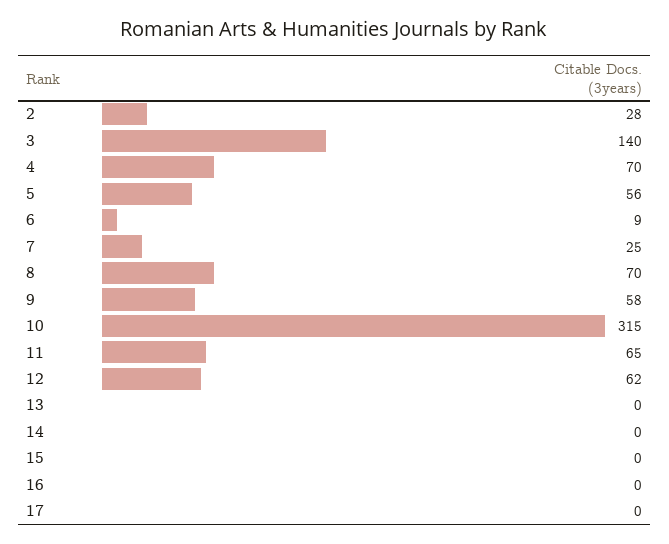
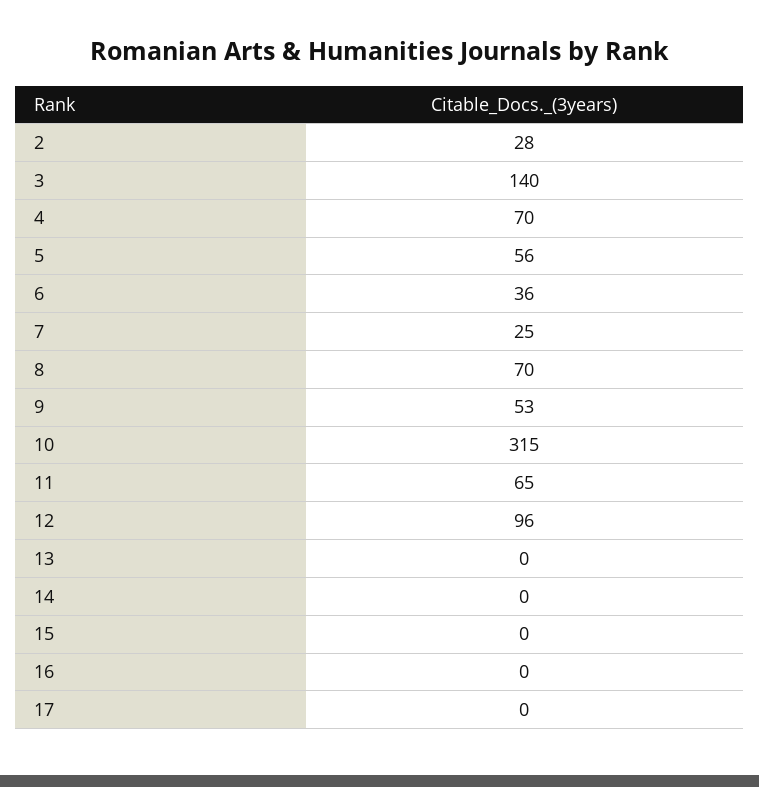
  {
    "2": 28,
    "3": 140,
    "4": 70,
    "5": 56,
-   "6": 9,
+   "6": 36,
    "7": 25,
    "8": 70,
-   "9": 58,
+   "9": 53,
    "10": 315,
    "11": 65,
-   "12": 62,
+   "12": 96,
    "13": 0,
    "14": 0,
    "15": 0,
    "16": 0,
    "17": 0
  }

